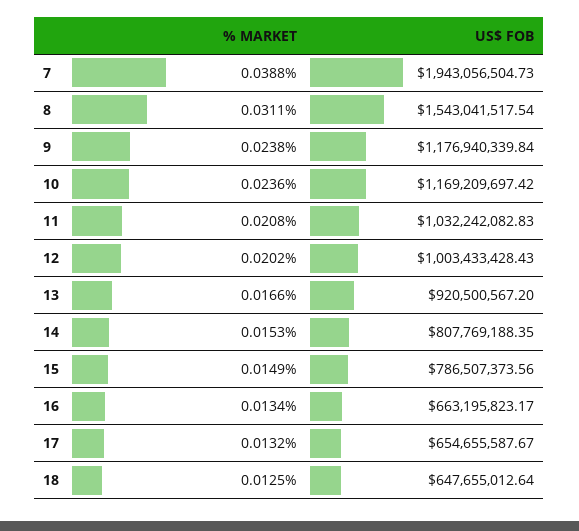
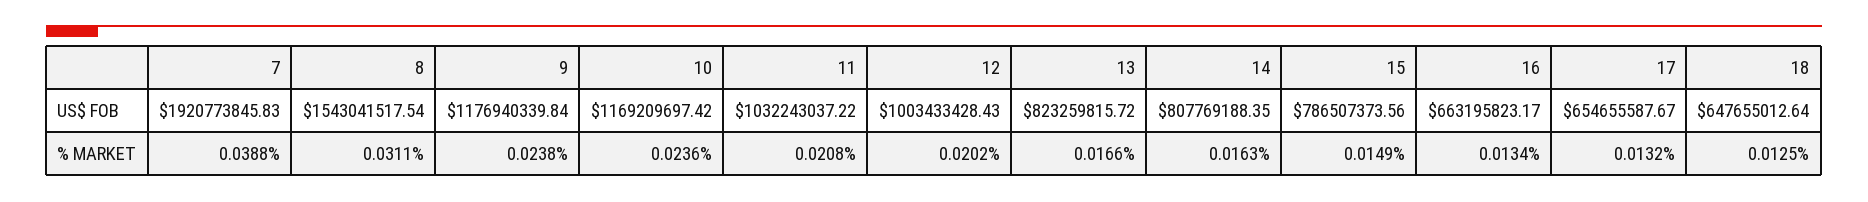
  {
    "% MARKET": {
      "7": 0.0388,
      "8": 0.0311,
      "9": 0.0238,
      "10": 0.0236,
      "11": 0.0208,
      "12": 0.0202,
      "13": 0.0166,
-     "14": 0.0153,
+     "14": 0.0163,
      "15": 0.0149,
      "16": 0.0134,
      "17": 0.0132,
      "18": 0.0125
    },
    "US$ FOB": {
-     "7": 1943056504.73,
+     "7": 1920773845.83,
      "8": 1543041517.54,
      "9": 1176940339.84,
      "10": 1169209697.42,
-     "11": 1032242082.83,
+     "11": 1032243037.22,
      "12": 1003433428.43,
-     "13": 920500567.2,
+     "13": 823259815.72,
      "14": 807769188.35,
      "15": 786507373.56,
      "16": 663195823.17,
      "17": 654655587.67,
      "18": 647655012.64
    }
  }

